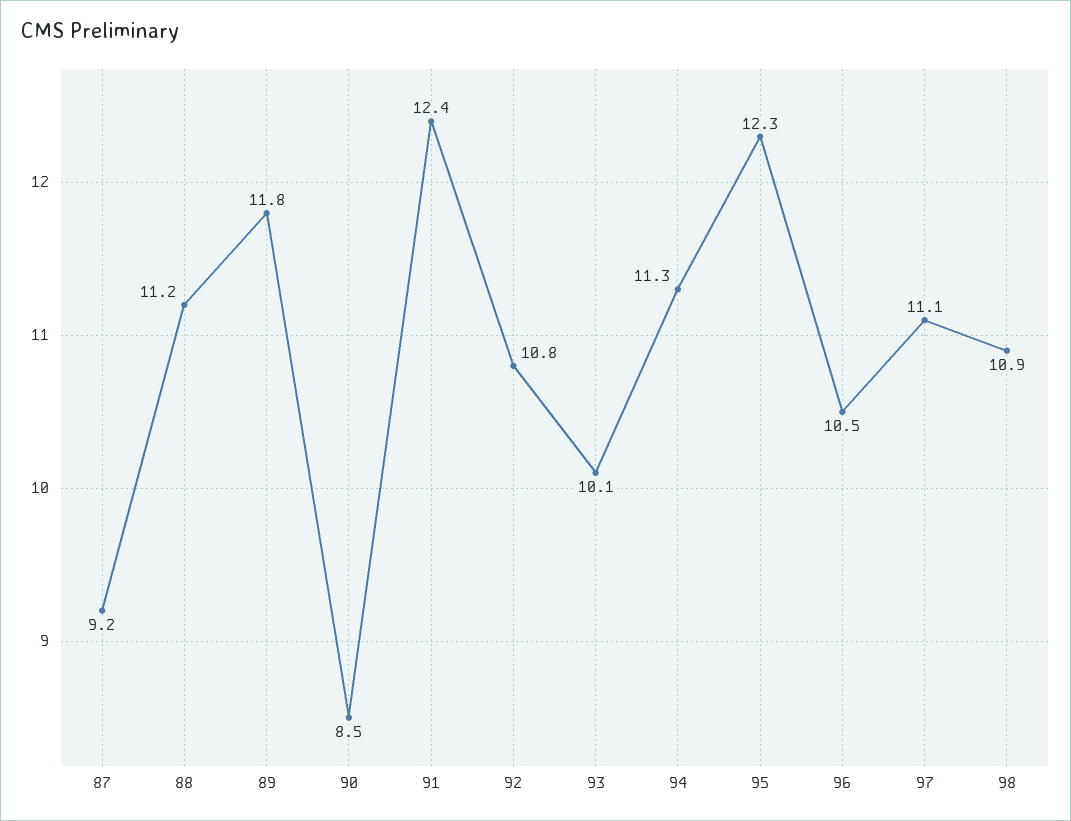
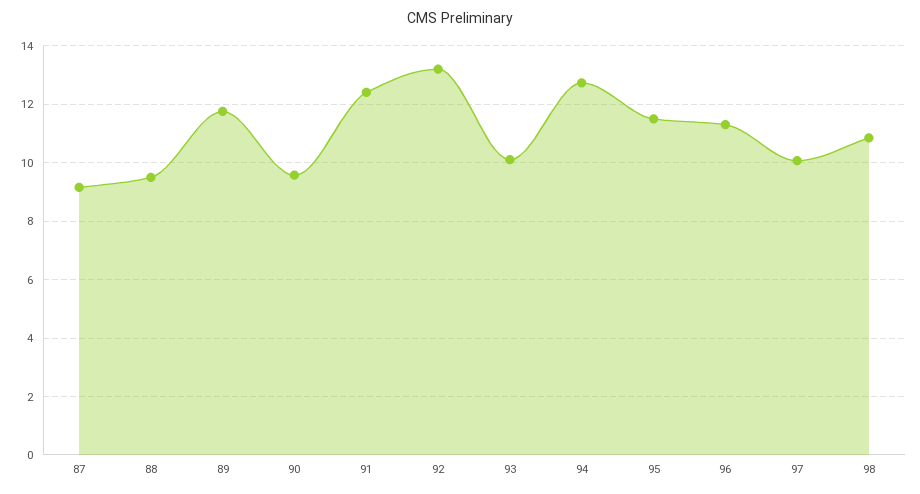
  {
    "87": 9.2,
-   "88": 11.2,
+   "88": 9.5,
    "89": 11.8,
-   "90": 8.5,
+   "90": 9.5,
    "91": 12.4,
-   "92": 10.8,
+   "92": 13.25,
    "93": 10.1,
-   "94": 11.3,
+   "94": 12.75,
-   "95": 12.3,
+   "95": 11.5,
-   "96": 10.5,
+   "96": 11.25,
-   "97": 11.1,
+   "97": 10,
    "98": 10.9
  }

